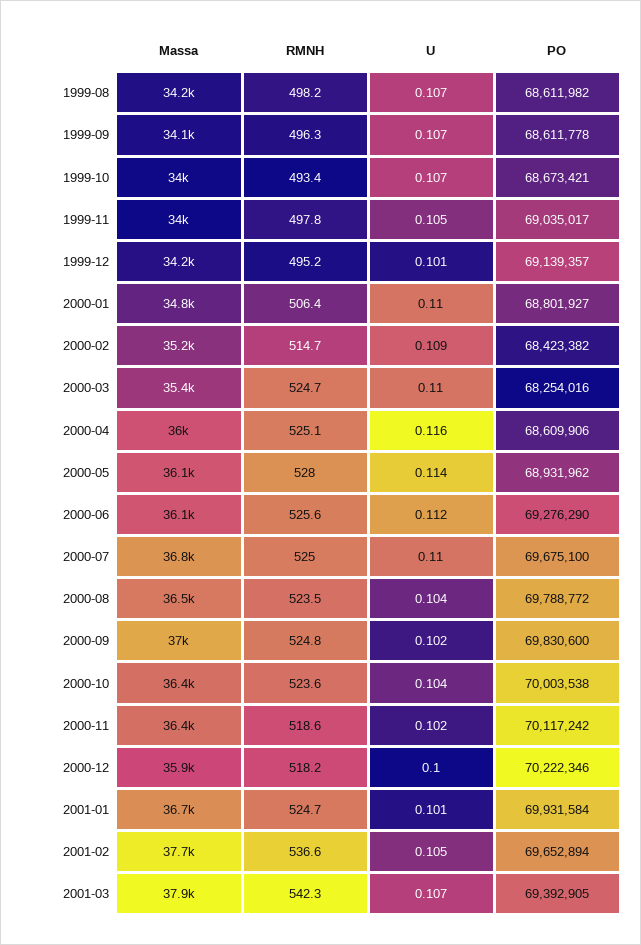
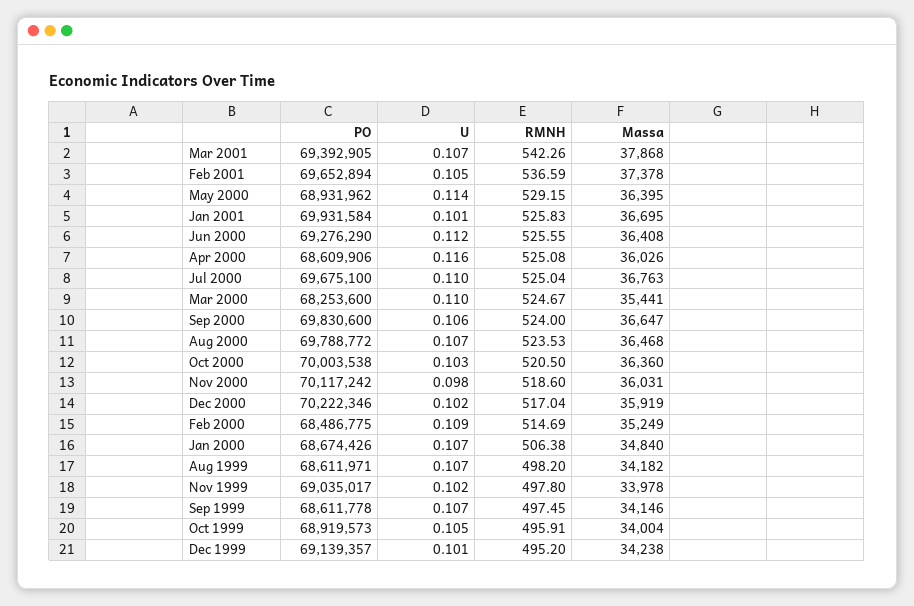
  {
    "Massa": {
      "1999-08": 34182,
      "1999-09": 34146,
      "1999-10": 34004,
      "1999-11": 33978,
      "1999-12": 34238,
      "2000-01": 34840,
      "2000-02": 35249,
      "2000-03": 35441,
      "2000-04": 36026,
-     "2000-05": 36100,
+     "2000-05": 36395,
-     "2000-06": 36100,
+     "2000-06": 36408,
      "2000-07": 36763,
      "2000-08": 36468,
-     "2000-09": 37000,
+     "2000-09": 36647,
      "2000-10": 36360,
-     "2000-11": 36400,
+     "2000-11": 36031,
      "2000-12": 35919,
      "2001-01": 36695,
-     "2001-02": 37700,
+     "2001-02": 37378,
      "2001-03": 37868
    },
    "RMNH": {
      "1999-08": 498.2,
-     "1999-09": 496.3,
+     "1999-09": 497.45,
-     "1999-10": 493.4,
+     "1999-10": 495.91,
      "1999-11": 497.8,
      "1999-12": 495.2,
      "2000-01": 506.38,
      "2000-02": 514.69,
      "2000-03": 524.67,
      "2000-04": 525.08,
-     "2000-05": 528,
+     "2000-05": 529.15,
      "2000-06": 525.55,
      "2000-07": 525.04,
      "2000-08": 523.53,
-     "2000-09": 524.8,
+     "2000-09": 524,
-     "2000-10": 523.6,
+     "2000-10": 520.5,
      "2000-11": 518.6,
-     "2000-12": 518.2,
+     "2000-12": 517.04,
-     "2001-01": 524.7,
+     "2001-01": 525.83,
      "2001-02": 536.59,
      "2001-03": 542.26
    },
    "U": {
      "1999-08": 0.107,
      "1999-09": 0.107,
-     "1999-10": 0.107,
+     "1999-10": 0.105,
-     "1999-11": 0.105,
+     "1999-11": 0.102,
      "1999-12": 0.101,
-     "2000-01": 0.11,
+     "2000-01": 0.107,
      "2000-02": 0.109,
      "2000-03": 0.11,
      "2000-04": 0.116,
      "2000-05": 0.114,
      "2000-06": 0.112,
      "2000-07": 0.11,
-     "2000-08": 0.104,
+     "2000-08": 0.107,
-     "2000-09": 0.102,
+     "2000-09": 0.106,
-     "2000-10": 0.104,
+     "2000-10": 0.103,
-     "2000-11": 0.102,
+     "2000-11": 0.098,
-     "2000-12": 0.1,
+     "2000-12": 0.102,
      "2001-01": 0.101,
      "2001-02": 0.105,
      "2001-03": 0.107
    },
    "PO": {
-     "1999-08": 68611982,
+     "1999-08": 68611971,
      "1999-09": 68611778,
-     "1999-10": 68673421,
+     "1999-10": 68919573,
      "1999-11": 69035017,
      "1999-12": 69139357,
-     "2000-01": 68801927,
+     "2000-01": 68674426,
-     "2000-02": 68423382,
+     "2000-02": 68486775,
-     "2000-03": 68254016,
+     "2000-03": 68253600,
      "2000-04": 68609906,
      "2000-05": 68931962,
      "2000-06": 69276290,
      "2000-07": 69675100,
      "2000-08": 69788772,
      "2000-09": 69830600,
      "2000-10": 70003538,
      "2000-11": 70117242,
      "2000-12": 70222346,
      "2001-01": 69931584,
      "2001-02": 69652894,
      "2001-03": 69392905
    }
  }

